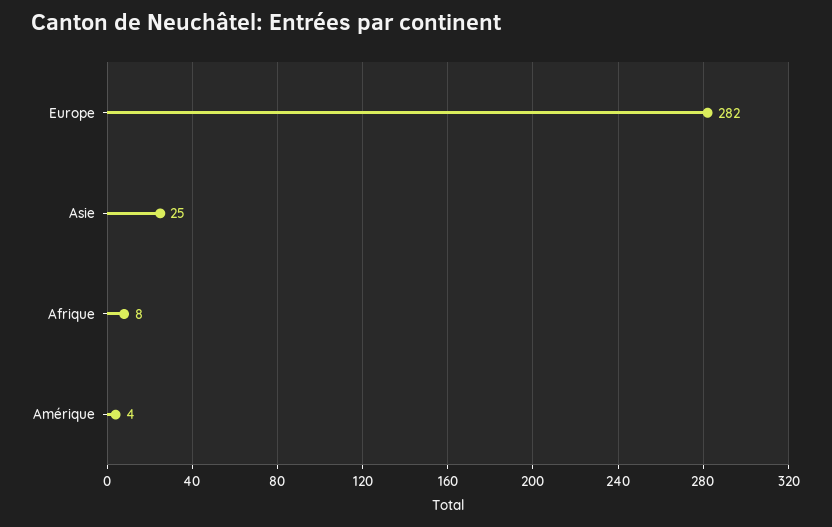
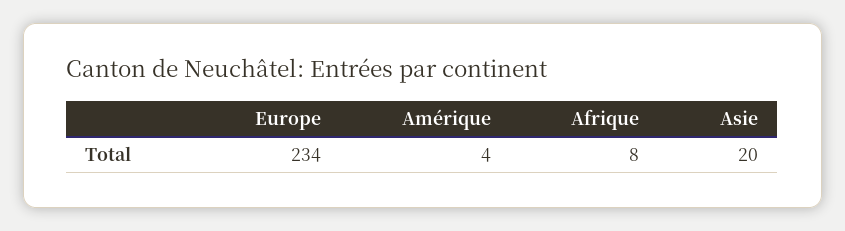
  {
-   "Europe": 282,
+   "Europe": 234,
-   "Asie": 25,
+   "Asie": 20,
    "Afrique": 8,
    "Amérique": 4
  }

